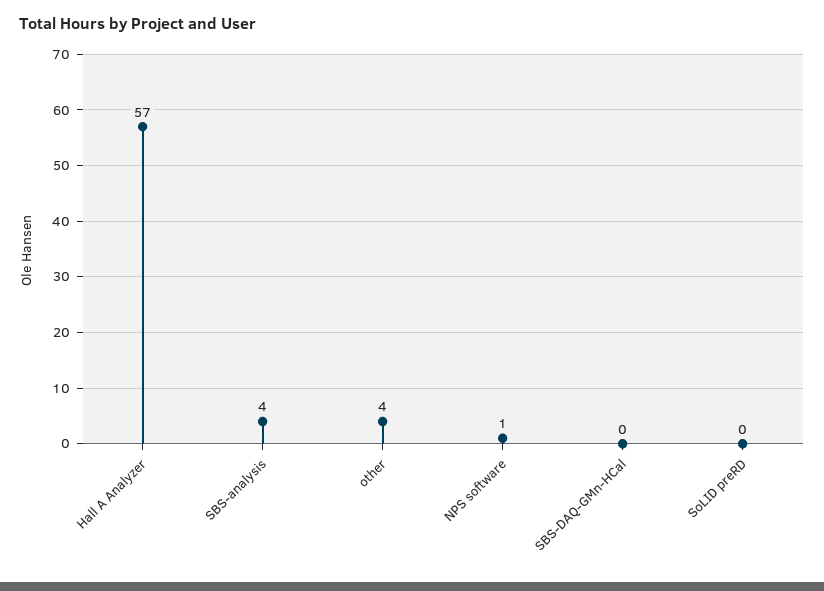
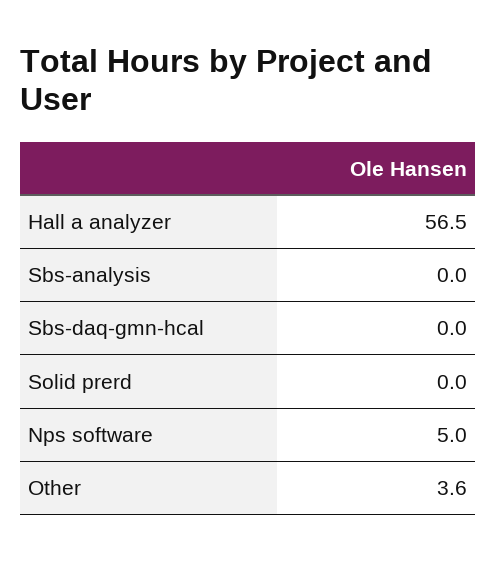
  {
    "Hall A Analyzer": 56.5,
-   "SBS-analysis": 4,
+   "SBS-analysis": 0,
    "other": 3.6,
-   "NPS software": 1,
+   "NPS software": 5,
    "SBS-DAQ-GMn-HCal": 0,
    "SoLID preRD": 0
  }

